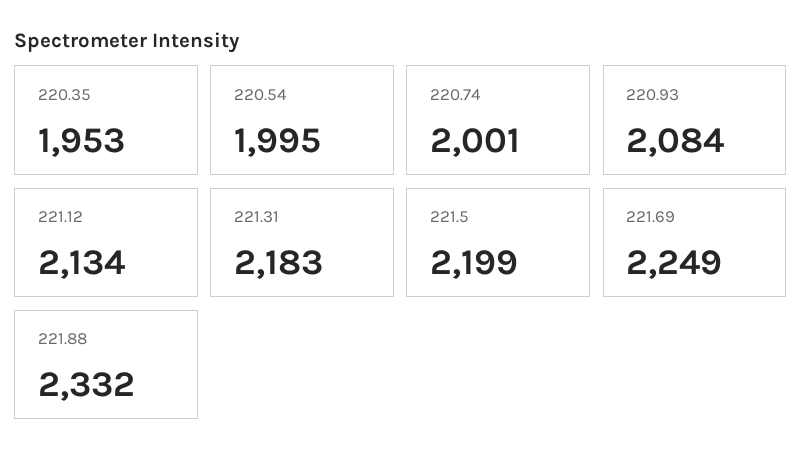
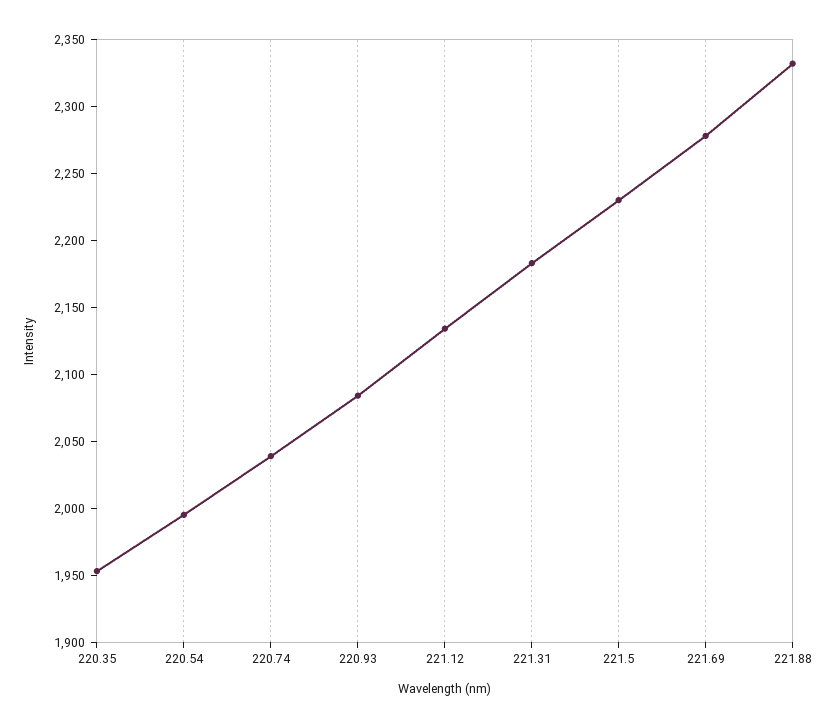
  {
    "220.35": 1953,
    "220.54": 1995,
-   "220.74": 2001,
+   "220.74": 2040,
    "220.93": 2084,
    "221.12": 2134,
    "221.31": 2183,
-   "221.5": 2199,
+   "221.5": 2230,
-   "221.69": 2249,
+   "221.69": 2280,
    "221.88": 2332
  }

